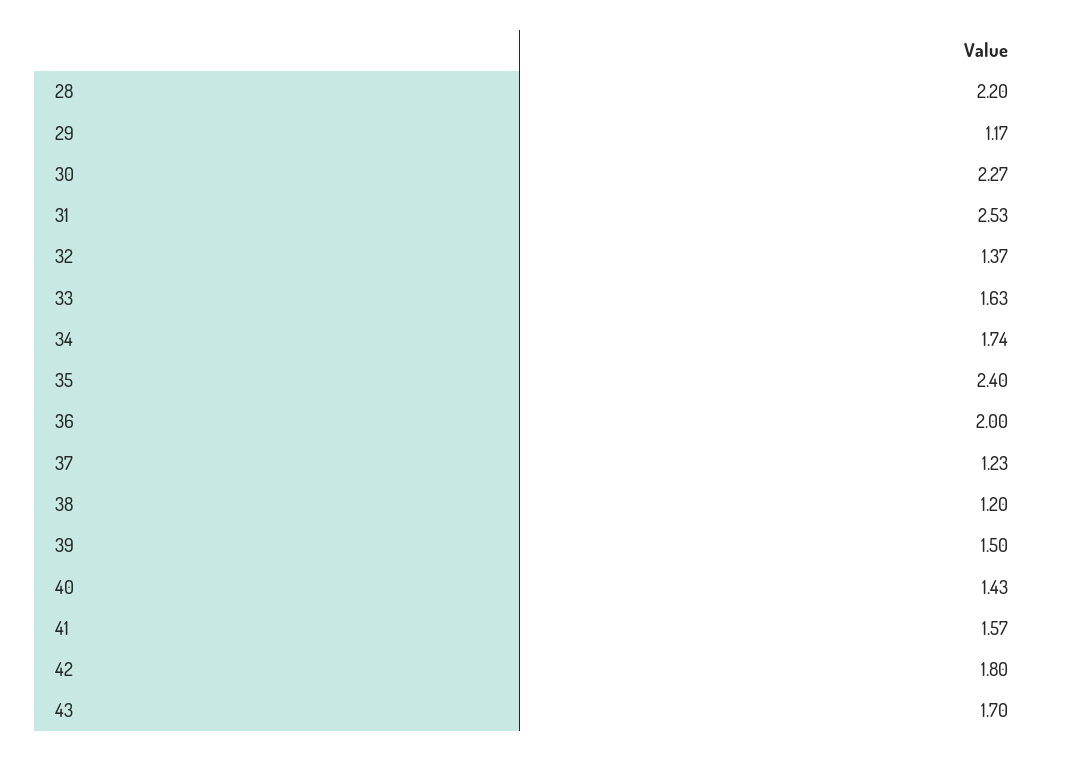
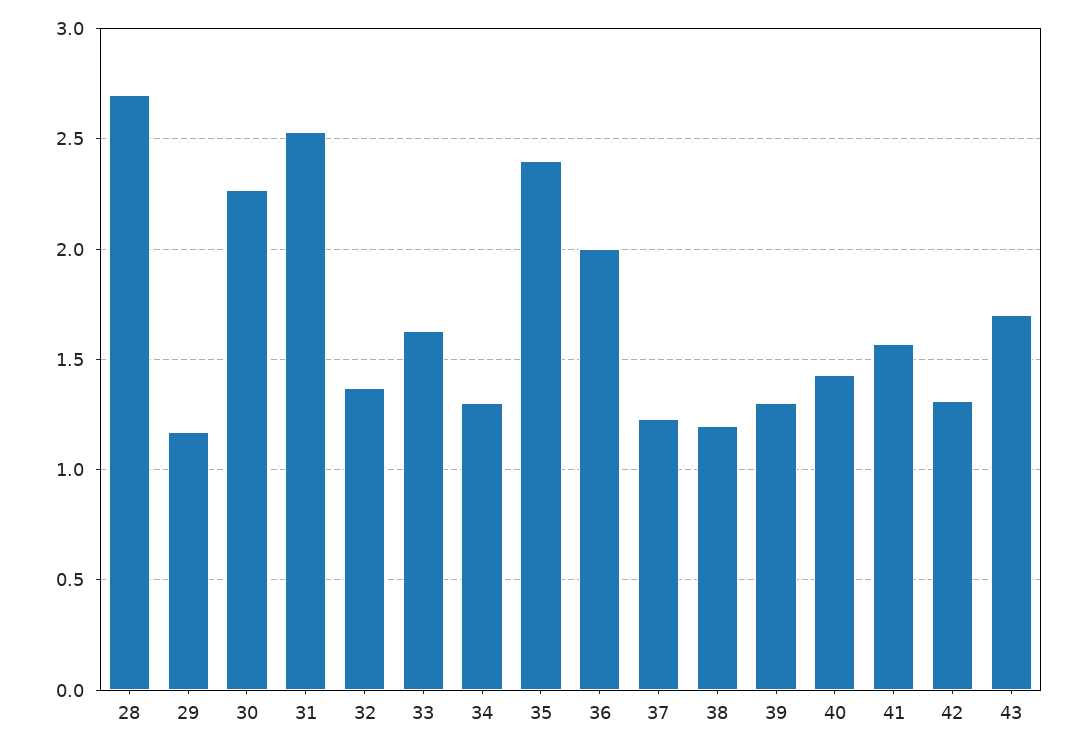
  {
-   "28": 2.2,
+   "28": 2.7,
    "29": 1.17,
    "30": 2.27,
    "31": 2.53,
    "32": 1.37,
    "33": 1.63,
-   "34": 1.74,
+   "34": 1.3,
    "35": 2.4,
    "36": 2,
    "37": 1.23,
    "38": 1.2,
-   "39": 1.5,
+   "39": 1.3,
    "40": 1.43,
    "41": 1.57,
-   "42": 1.8,
+   "42": 1.3,
    "43": 1.7
  }

